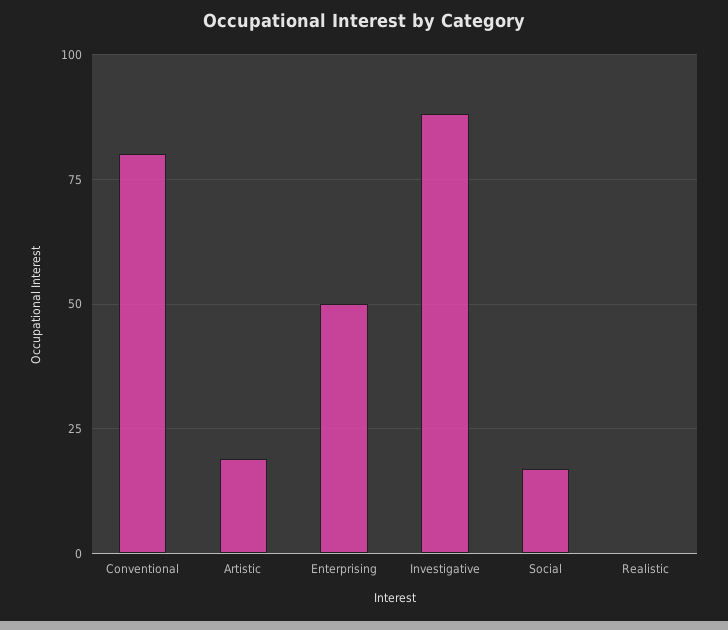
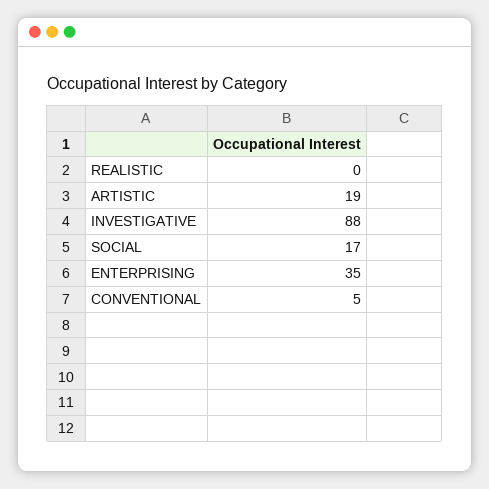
  {
-   "Conventional": 80,
+   "Conventional": 5,
    "Artistic": 19,
-   "Enterprising": 50,
+   "Enterprising": 35,
    "Investigative": 88,
    "Social": 17,
    "Realistic": 0
  }

